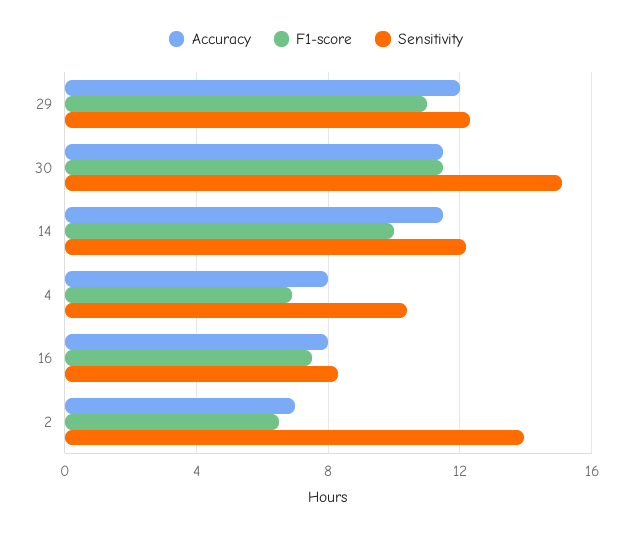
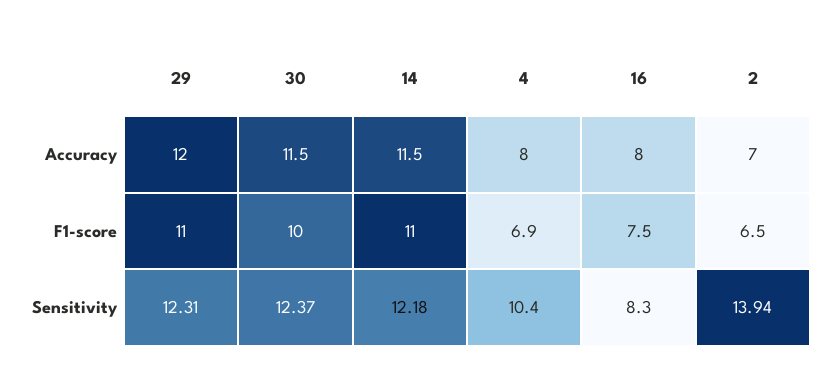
  {
    "Accuracy": {
      "29": 12,
      "30": 11.5,
      "14": 11.5,
      "4": 8,
      "16": 8,
      "2": 7
    },
    "F1-score": {
      "29": 11,
-     "30": 11.5,
+     "30": 10,
-     "14": 10,
+     "14": 11,
      "4": 6.9,
      "16": 7.5,
      "2": 6.5
    },
    "Sensitivity": {
      "29": 12.31,
-     "30": 15,
+     "30": 12.37,
      "14": 12.18,
      "4": 10.4,
      "16": 8.3,
      "2": 13.94
    }
  }

